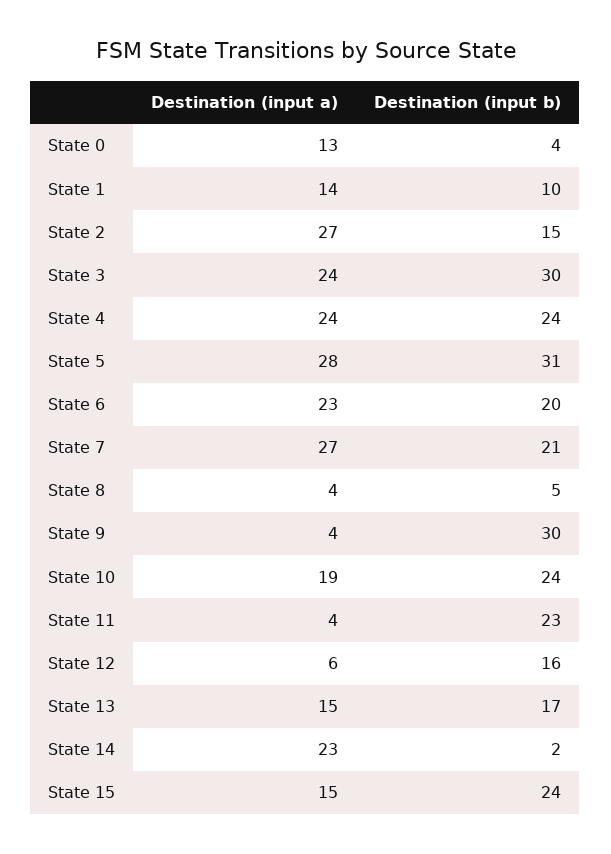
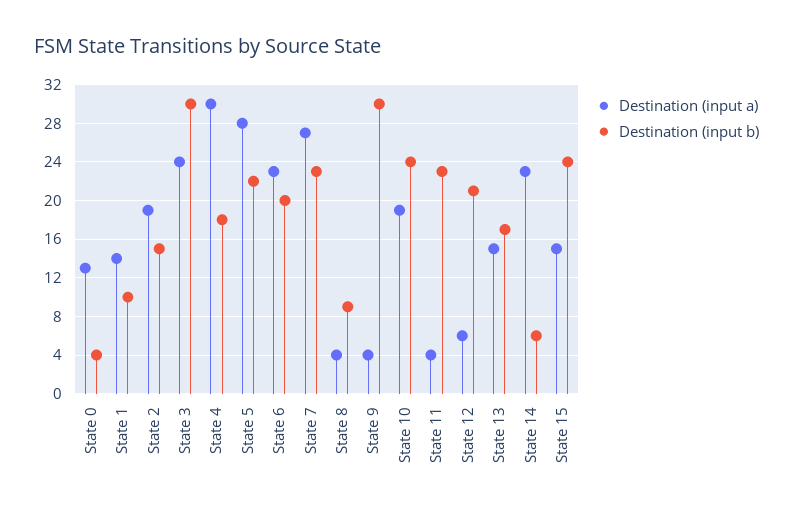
  {
    "Destination (input a)": {
      "State 0": 13,
      "State 1": 14,
-     "State 2": 27,
+     "State 2": 19,
      "State 3": 24,
-     "State 4": 24,
+     "State 4": 30,
      "State 5": 28,
      "State 6": 23,
      "State 7": 27,
      "State 8": 4,
      "State 9": 4,
      "State 10": 19,
      "State 11": 4,
      "State 12": 6,
      "State 13": 15,
      "State 14": 23,
      "State 15": 15
    },
    "Destination (input b)": {
      "State 0": 4,
      "State 1": 10,
      "State 2": 15,
      "State 3": 30,
-     "State 4": 24,
+     "State 4": 18,
-     "State 5": 31,
+     "State 5": 22,
      "State 6": 20,
-     "State 7": 21,
+     "State 7": 23,
-     "State 8": 5,
+     "State 8": 9,
      "State 9": 30,
      "State 10": 24,
      "State 11": 23,
-     "State 12": 16,
+     "State 12": 21,
      "State 13": 17,
-     "State 14": 2,
+     "State 14": 6,
      "State 15": 24
    }
  }

